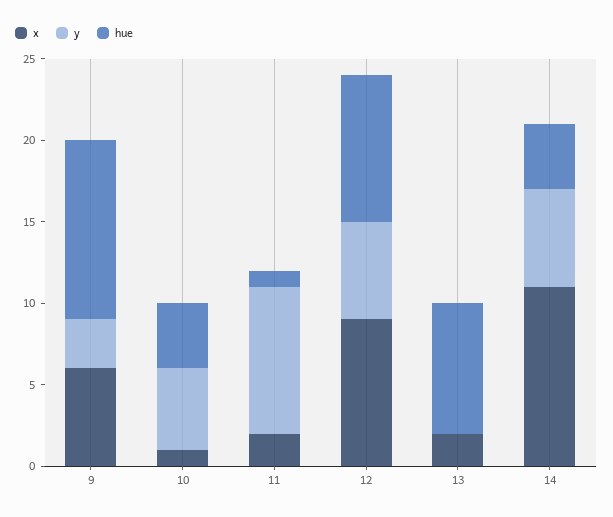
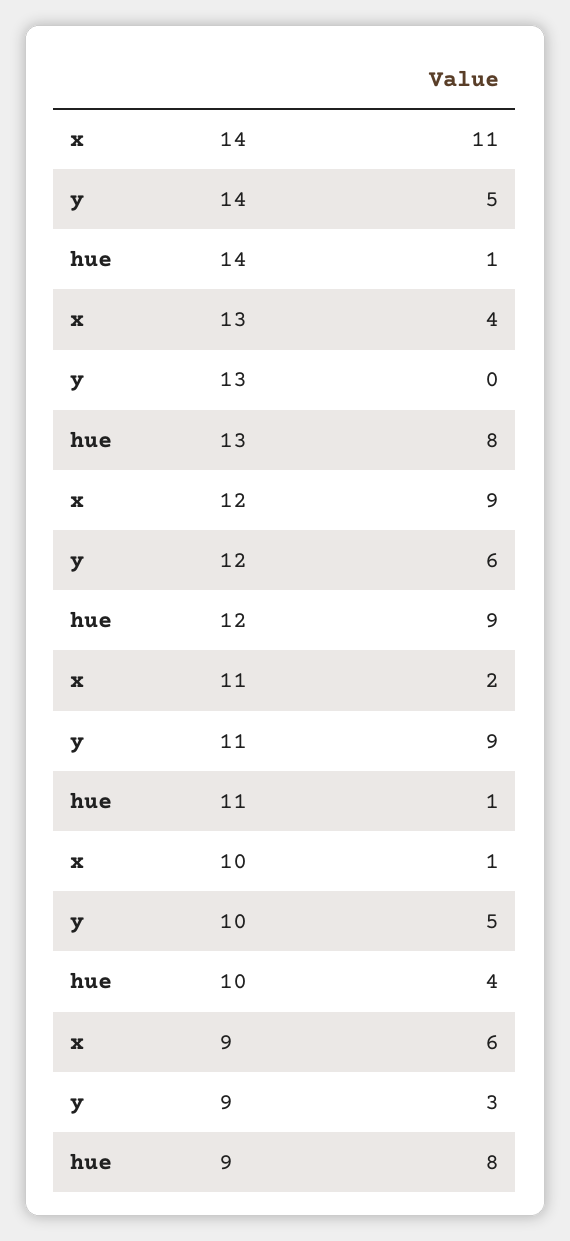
  {
    "x": {
      "9": 6,
      "10": 1,
      "11": 2,
      "12": 9,
-     "13": 2,
+     "13": 4,
      "14": 11
    },
    "y": {
      "9": 3,
      "10": 5,
      "11": 9,
      "12": 6,
      "13": 0,
-     "14": 6
+     "14": 5
    },
    "hue": {
-     "9": 11,
+     "9": 8,
      "10": 4,
      "11": 1,
      "12": 9,
      "13": 8,
-     "14": 4
+     "14": 1
    }
  }

